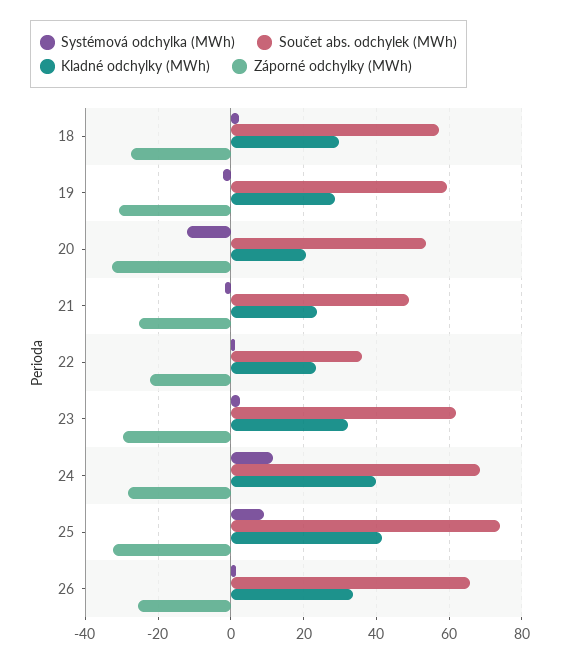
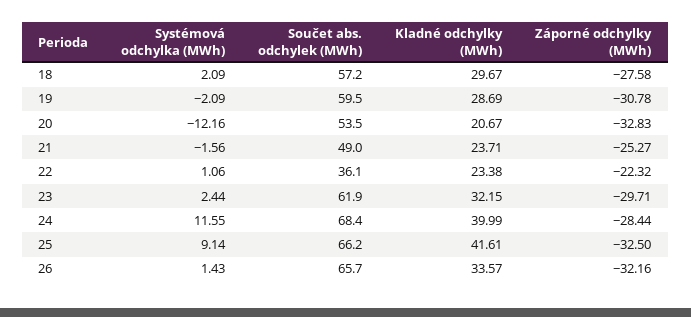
  {
    "Systémová odchylka (MWh)": {
      "18": 2.09,
      "19": -2.09,
      "20": -12.16,
      "21": -1.56,
      "22": 1.06,
      "23": 2.44,
      "24": 11.55,
      "25": 9.14,
      "26": 1.43
    },
    "Součet abs. odchylek (MWh)": {
      "18": 57.2,
      "19": 59.5,
      "20": 53.5,
      "21": 49,
      "22": 36.1,
      "23": 61.9,
      "24": 68.4,
-     "25": 74,
+     "25": 66.2,
      "26": 65.7
    },
    "Kladné odchylky (MWh)": {
      "18": 29.67,
      "19": 28.69,
      "20": 20.67,
      "21": 23.71,
      "22": 23.38,
      "23": 32.15,
      "24": 39.99,
      "25": 41.61,
      "26": 33.57
    },
    "Záporné odchylky (MWh)": {
      "18": -27.58,
      "19": -30.78,
      "20": -32.83,
      "21": -25.27,
      "22": -22.32,
      "23": -29.71,
      "24": -28.44,
      "25": -32.5,
-     "26": -26
+     "26": -32.16
    }
  }

